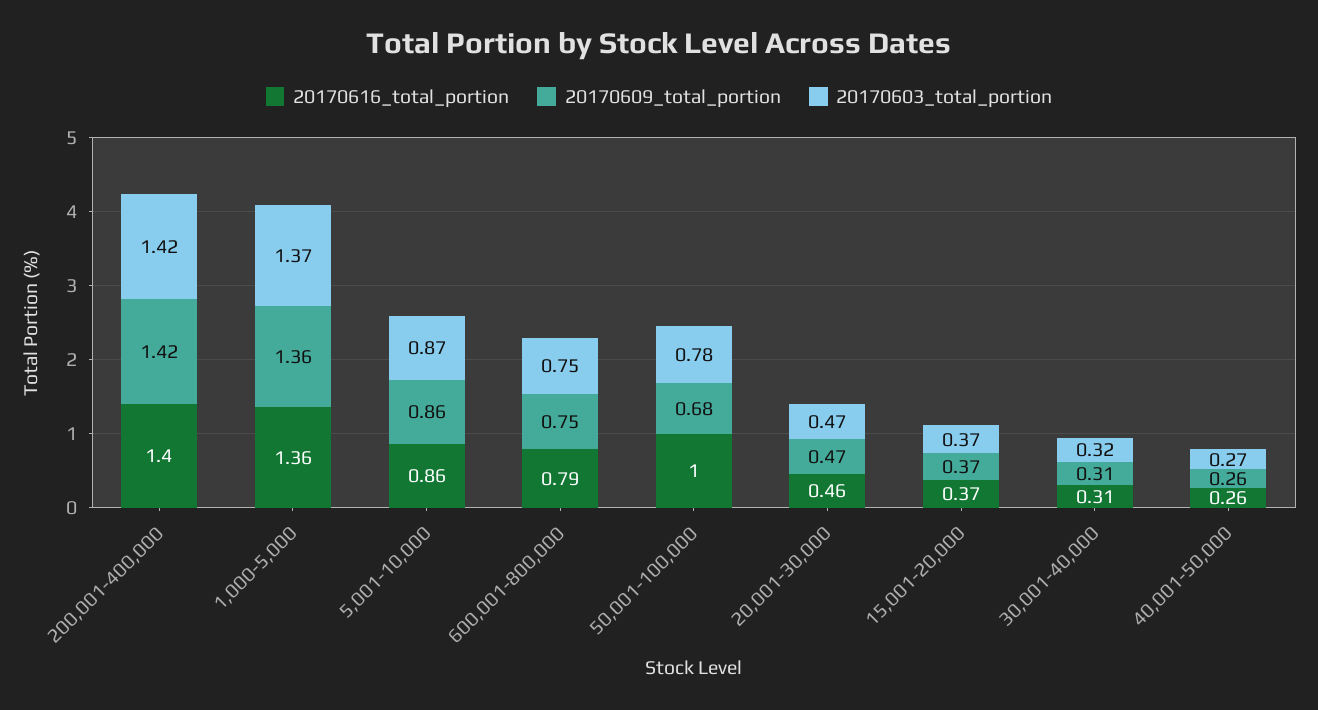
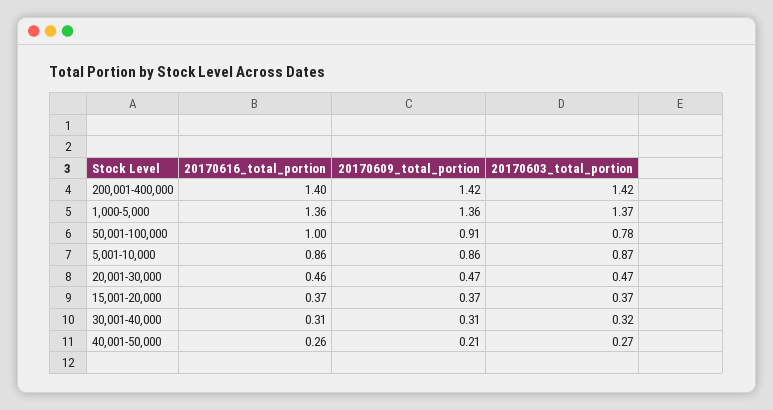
  {
    "20170616_total_portion": {
      "200,001-400,000": 1.4,
      "1,000-5,000": 1.36,
      "5,001-10,000": 0.86,
-     "600,001-800,000": 0.79,
      "50,001-100,000": 1,
      "20,001-30,000": 0.46,
      "15,001-20,000": 0.37,
      "30,001-40,000": 0.31,
      "40,001-50,000": 0.26
    },
    "20170609_total_portion": {
      "200,001-400,000": 1.42,
      "1,000-5,000": 1.36,
      "5,001-10,000": 0.86,
-     "600,001-800,000": 0.75,
-     "50,001-100,000": 0.68,
+     "50,001-100,000": 0.91,
      "20,001-30,000": 0.47,
      "15,001-20,000": 0.37,
      "30,001-40,000": 0.31,
-     "40,001-50,000": 0.26
+     "40,001-50,000": 0.21
    },
    "20170603_total_portion": {
      "200,001-400,000": 1.42,
      "1,000-5,000": 1.37,
      "5,001-10,000": 0.87,
-     "600,001-800,000": 0.75,
      "50,001-100,000": 0.78,
      "20,001-30,000": 0.47,
      "15,001-20,000": 0.37,
      "30,001-40,000": 0.32,
      "40,001-50,000": 0.27
    }
  }

